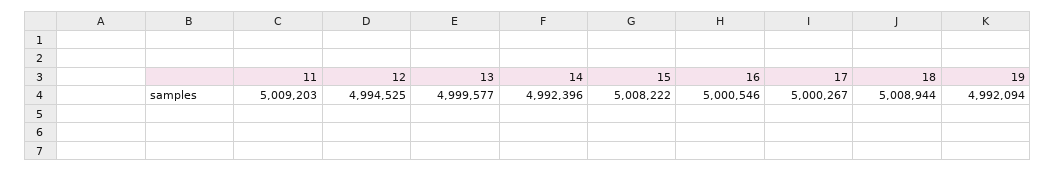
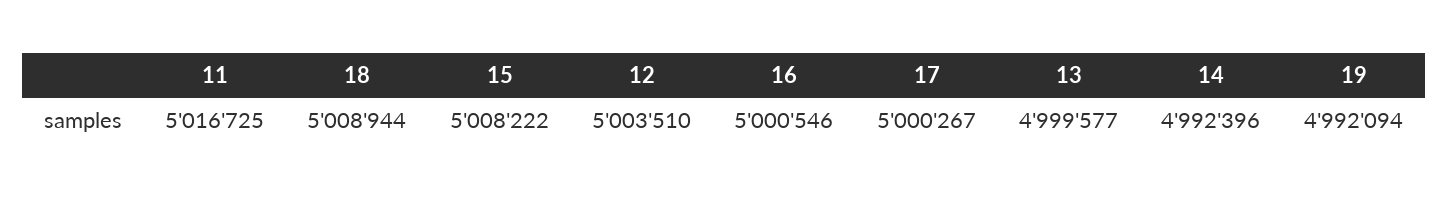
  {
-   "11": 5009203,
+   "11": 5016725,
-   "12": 4994525,
+   "12": 5003510,
    "13": 4999577,
    "14": 4992396,
    "15": 5008222,
    "16": 5000546,
    "17": 5000267,
    "18": 5008944,
    "19": 4992094
  }

